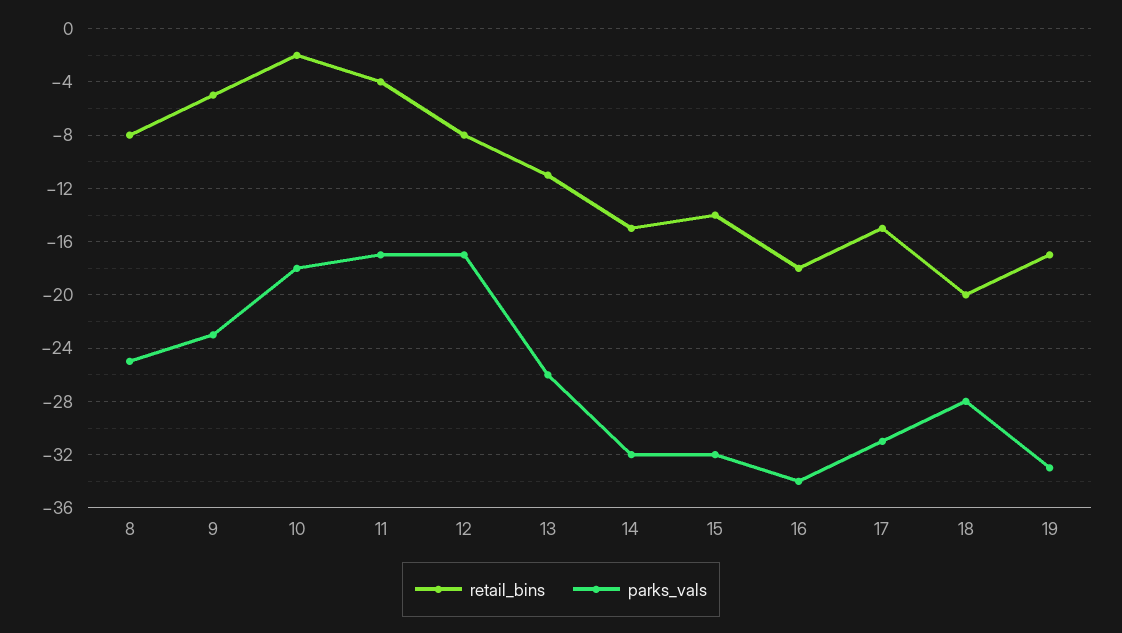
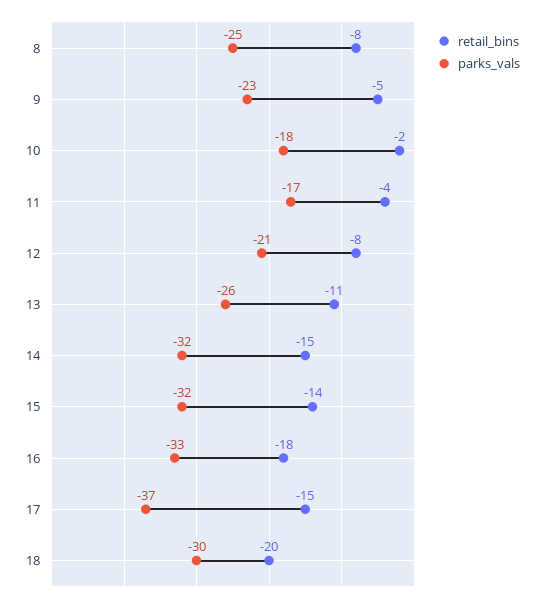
  {
    "retail_bins": {
      "8": -8,
      "9": -5,
      "10": -2,
      "11": -4,
      "12": -8,
      "13": -11,
      "14": -15,
      "15": -14,
      "16": -18,
      "17": -15,
-     "18": -20,
+     "18": -20
-     "19": -17
    },
    "parks_vals": {
      "8": -25,
      "9": -23,
      "10": -18,
      "11": -17,
-     "12": -17,
+     "12": -21,
      "13": -26,
      "14": -32,
      "15": -32,
-     "16": -34,
+     "16": -33,
-     "17": -31,
+     "17": -37,
-     "18": -28,
+     "18": -30
-     "19": -33
    }
  }

